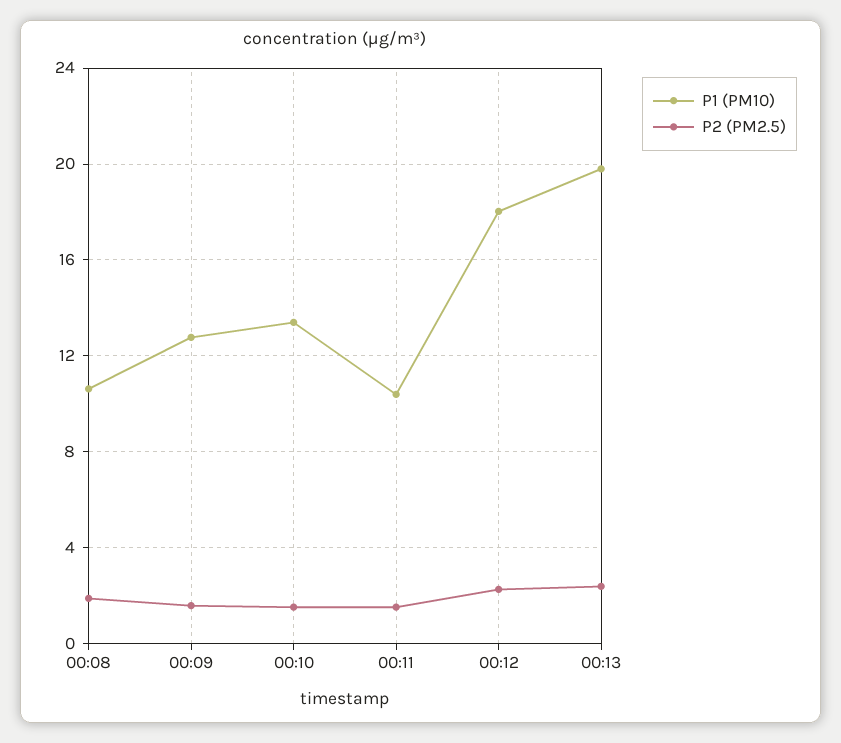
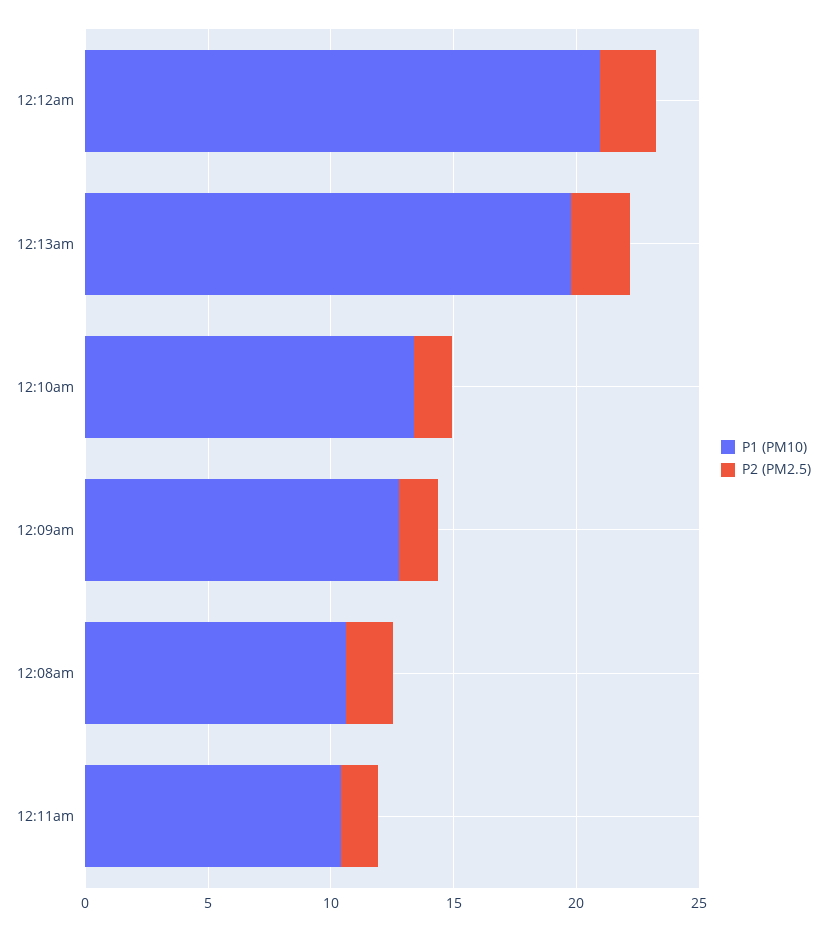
  {
    "P1 (PM10)": {
      "00:08": 10.5,
      "00:09": 13,
      "00:10": 13.5,
      "00:11": 10.5,
-     "00:12": 18,
+     "00:12": 21,
      "00:13": 20
    },
    "P2 (PM2.5)": {
      "00:08": 2,
      "00:09": 1.5,
      "00:10": 1.5,
      "00:11": 1.5,
      "00:12": 2.5,
      "00:13": 2.5
    }
  }

